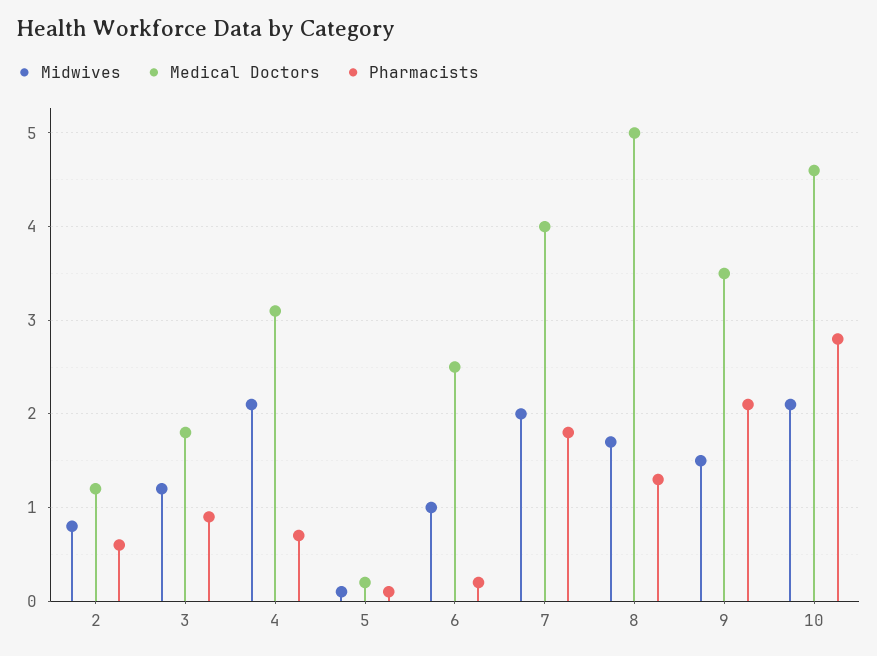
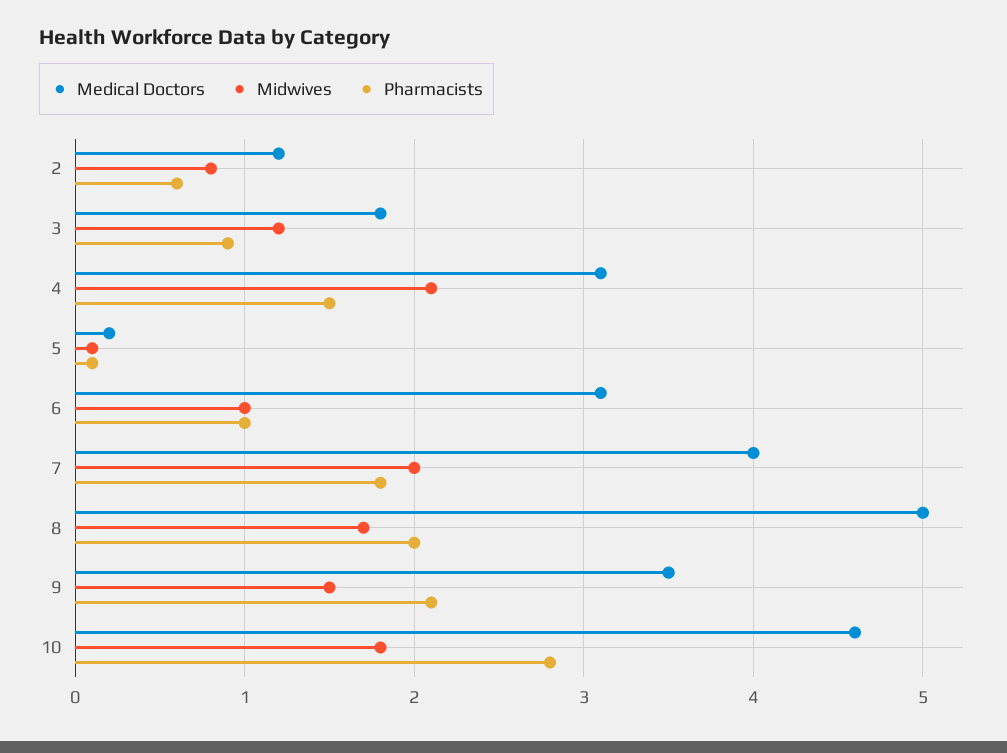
  {
    "Midwives": {
      "2": 0.8,
      "3": 1.2,
      "4": 2.1,
      "5": 0.1,
      "6": 1,
      "7": 2,
      "8": 1.7,
      "9": 1.5,
-     "10": 2.1
+     "10": 1.8
    },
    "Medical Doctors": {
      "2": 1.2,
      "3": 1.8,
      "4": 3.1,
      "5": 0.2,
-     "6": 2.5,
+     "6": 3.1,
      "7": 4,
      "8": 5,
      "9": 3.5,
      "10": 4.6
    },
    "Pharmacists": {
      "2": 0.6,
      "3": 0.9,
-     "4": 0.7,
+     "4": 1.5,
      "5": 0.1,
-     "6": 0.2,
+     "6": 1,
      "7": 1.8,
-     "8": 1.3,
+     "8": 2,
      "9": 2.1,
      "10": 2.8
    }
  }

